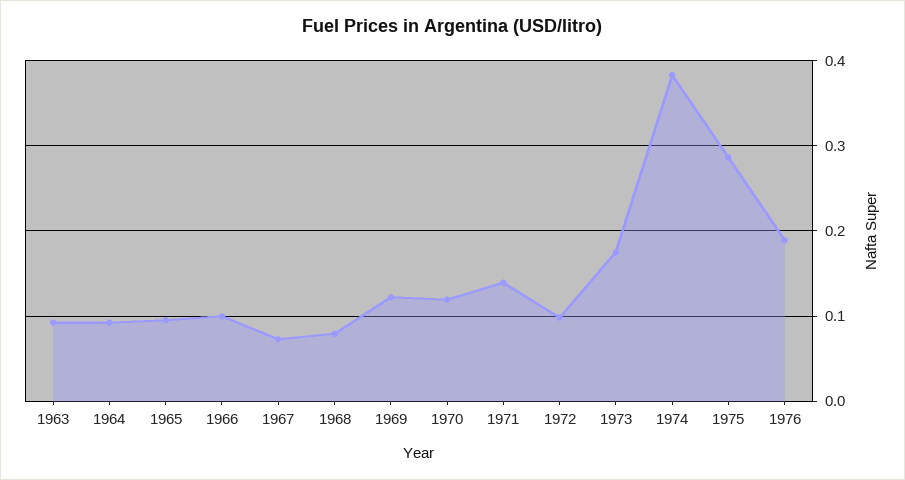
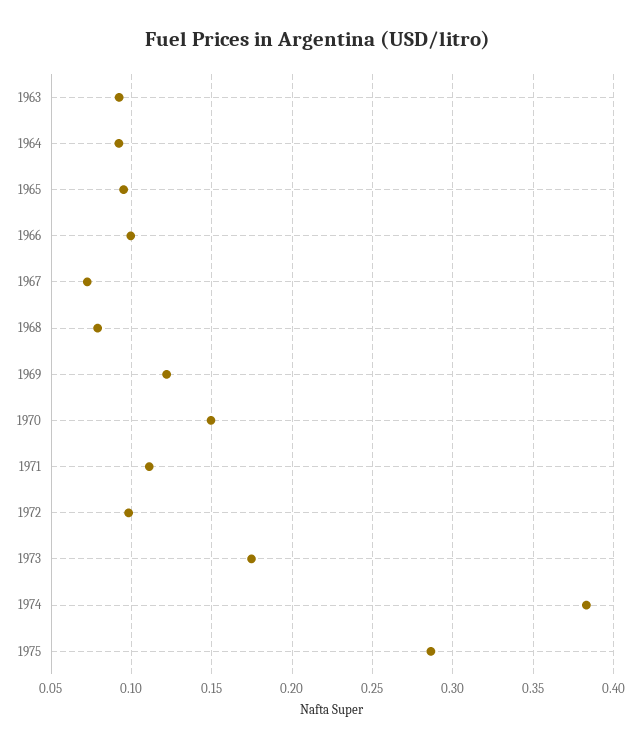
  {
    "1963": 0.09,
    "1964": 0.09,
    "1965": 0.095,
    "1966": 0.1,
    "1967": 0.075,
    "1968": 0.08,
    "1969": 0.12,
-   "1970": 0.12,
+   "1970": 0.15,
-   "1971": 0.14,
+   "1971": 0.11,
    "1972": 0.1,
    "1973": 0.175,
    "1974": 0.385,
-   "1975": 0.285,
+   "1975": 0.285
-   "1976": 0.19
  }

